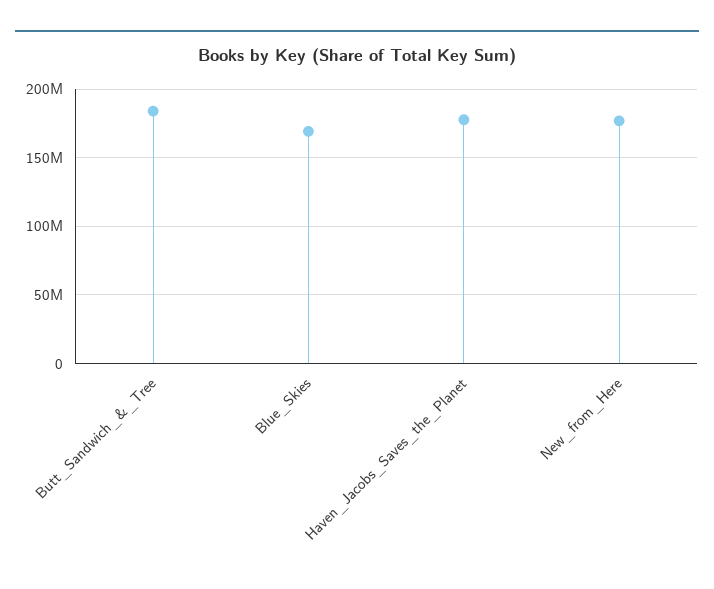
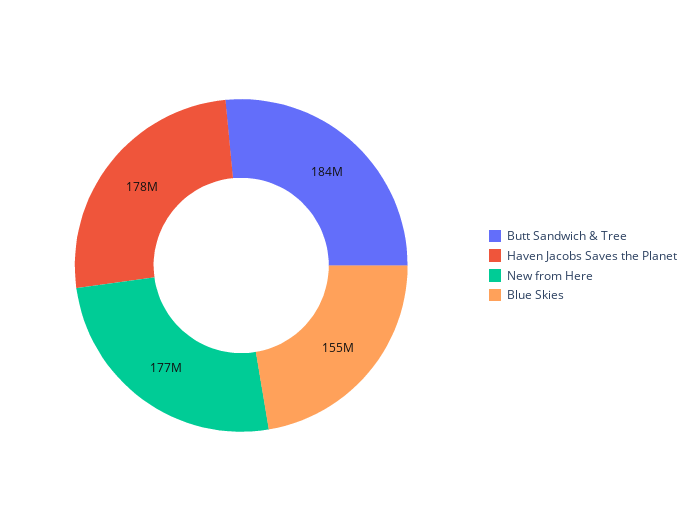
  {
    "Butt_Sandwich_&_Tree": 184000000,
-   "Blue_Skies": 170000000,
+   "Blue_Skies": 155000000,
    "Haven_Jacobs_Saves_the_Planet": 178000000,
    "New_from_Here": 177000000
  }

